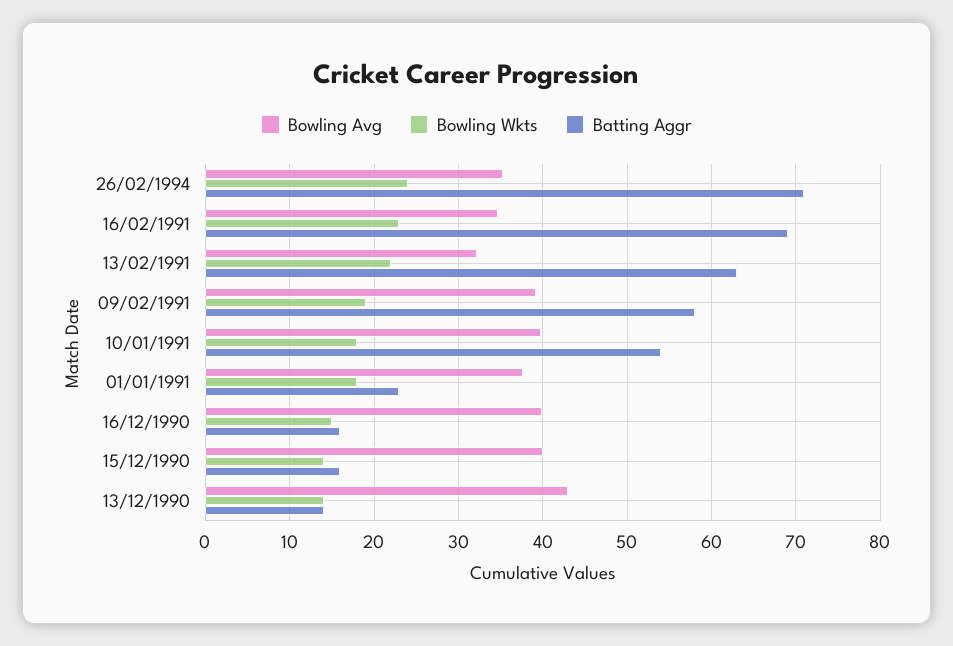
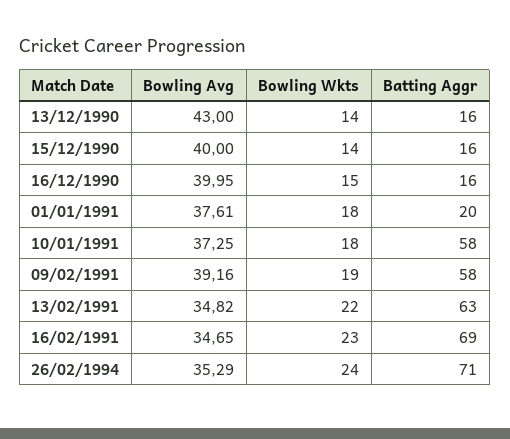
  {
    "Bowling Avg": {
      "26/02/1994": 35.29,
      "16/02/1991": 34.65,
-     "13/02/1991": 32,
+     "13/02/1991": 34.82,
      "09/02/1991": 39.16,
-     "10/01/1991": 40,
+     "10/01/1991": 37.25,
      "01/01/1991": 37.61,
      "16/12/1990": 39.95,
      "15/12/1990": 40,
      "13/12/1990": 43
    },
    "Bowling Wkts": {
      "26/02/1994": 24,
      "16/02/1991": 23,
      "13/02/1991": 22,
      "09/02/1991": 19,
      "10/01/1991": 18,
      "01/01/1991": 18,
      "16/12/1990": 15,
      "15/12/1990": 14,
      "13/12/1990": 14
    },
    "Batting Aggr": {
      "26/02/1994": 71,
      "16/02/1991": 69,
      "13/02/1991": 63,
      "09/02/1991": 58,
-     "10/01/1991": 54,
+     "10/01/1991": 58,
-     "01/01/1991": 23,
+     "01/01/1991": 20,
      "16/12/1990": 16,
      "15/12/1990": 16,
-     "13/12/1990": 14
+     "13/12/1990": 16
    }
  }

